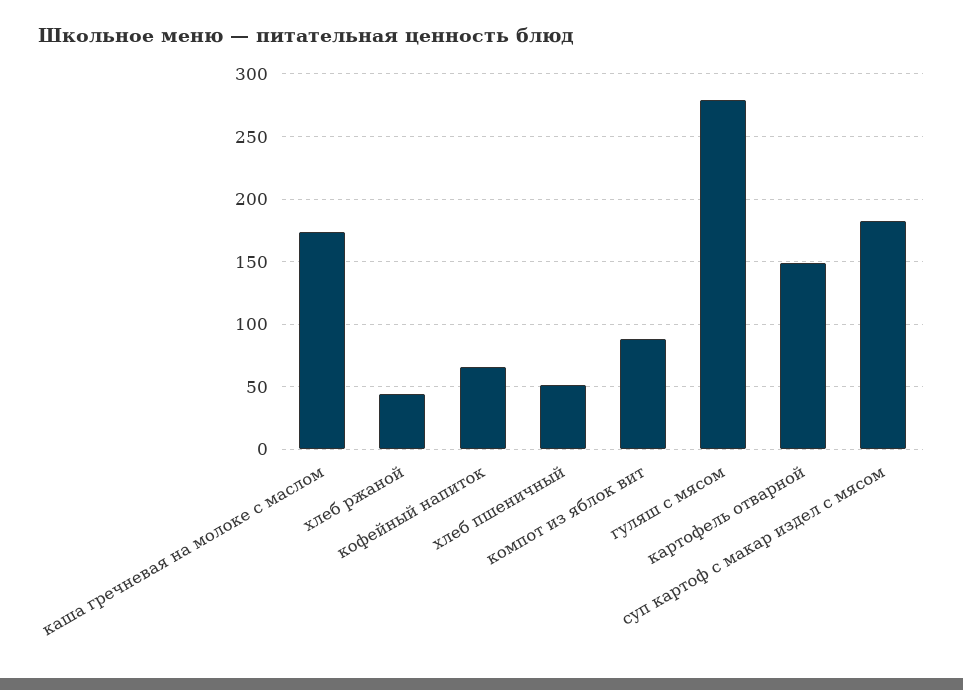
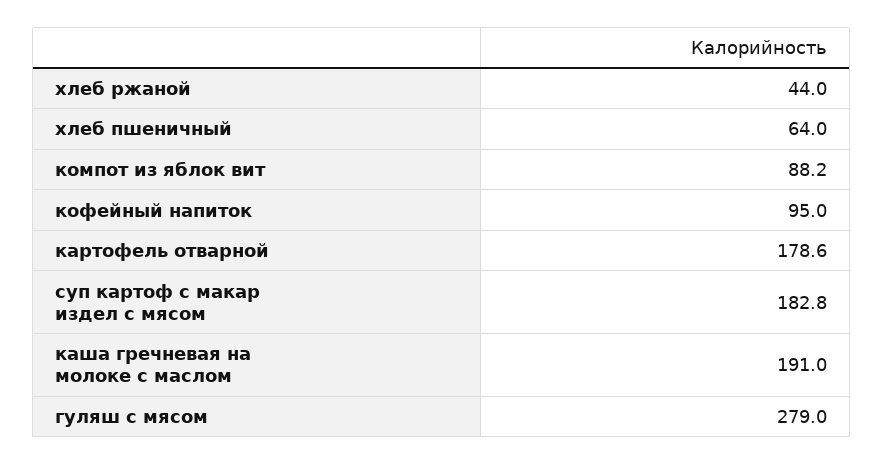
  {
-   "каша гречневая на молоке с маслом": 175,
+   "каша гречневая на молоке с маслом": 191,
    "хлеб ржаной": 44,
-   "кофейный напиток": 65,
+   "кофейный напиток": 95,
-   "хлеб пшеничный": 50,
+   "хлеб пшеничный": 64,
    "компот из яблок вит": 88.2,
    "гуляш с мясом": 279,
-   "картофель отварной": 150,
+   "картофель отварной": 178.6,
    "суп картоф с макар издел с мясом": 182.8
  }

